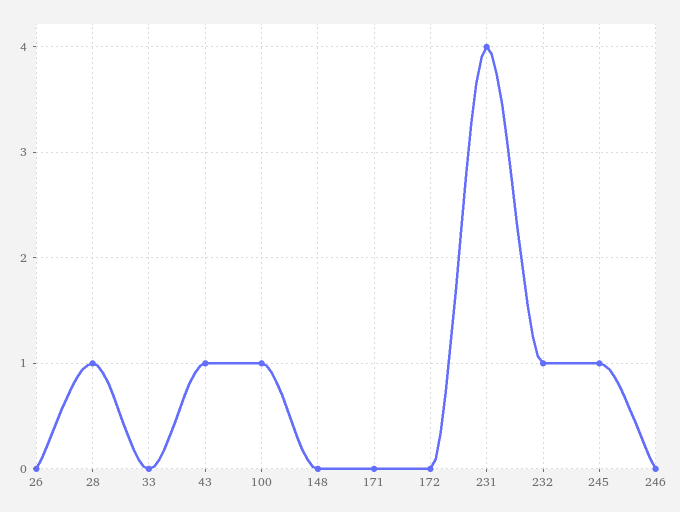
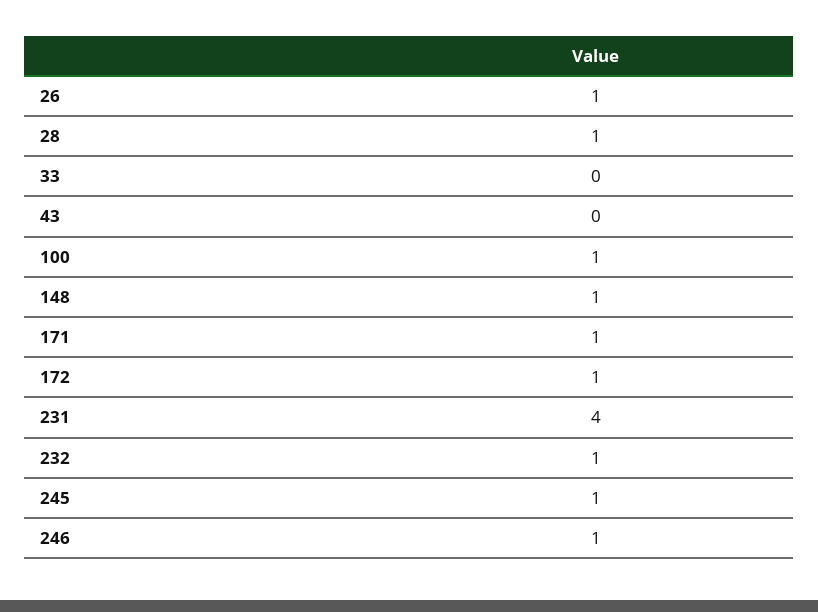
  {
-   "26": 0,
+   "26": 1,
    "28": 1,
    "33": 0,
-   "43": 1,
+   "43": 0,
    "100": 1,
-   "148": 0,
+   "148": 1,
-   "171": 0,
+   "171": 1,
-   "172": 0,
+   "172": 1,
    "231": 4,
    "232": 1,
    "245": 1,
-   "246": 0
+   "246": 1
  }

